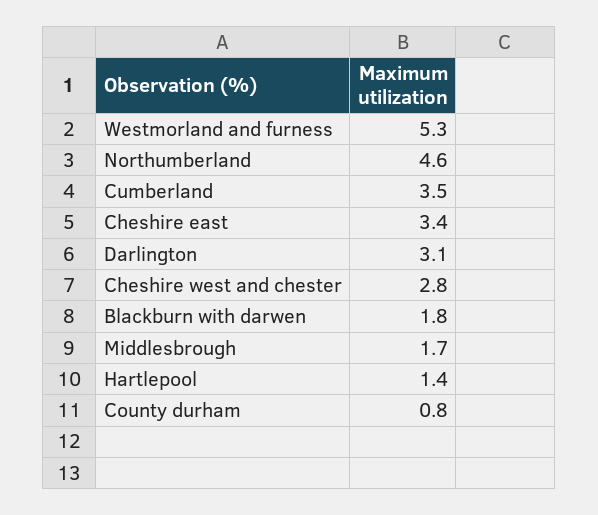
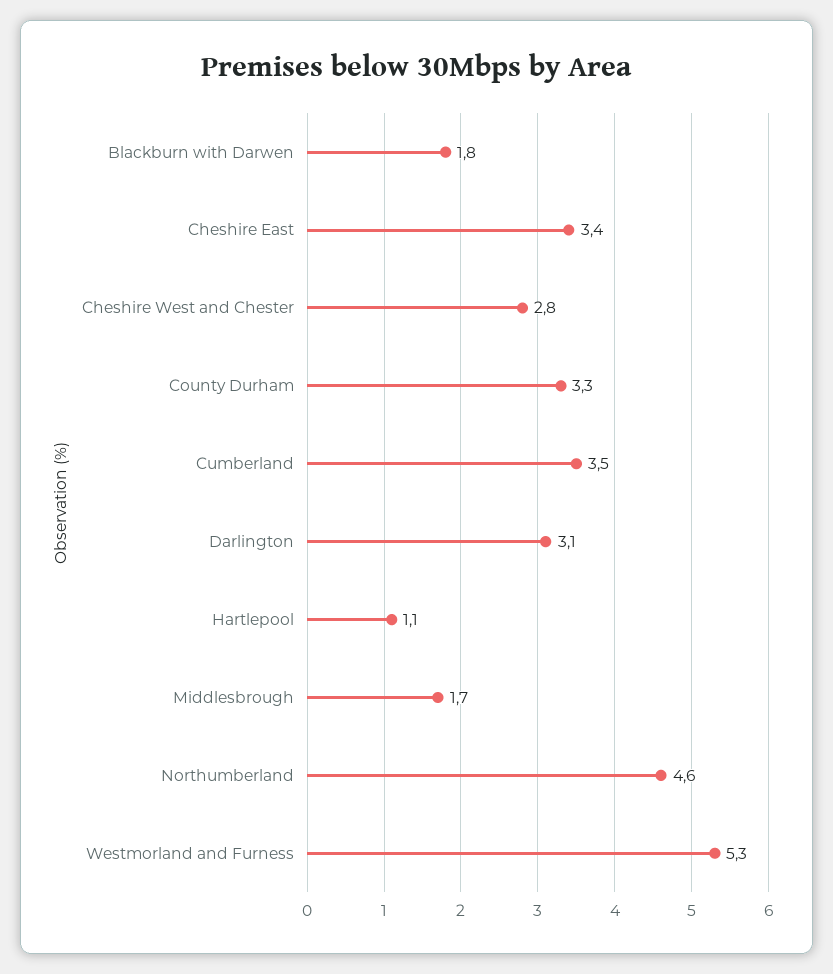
  {
    "Westmorland and furness": 5.3,
    "Northumberland": 4.6,
    "Cumberland": 3.5,
    "Cheshire east": 3.4,
    "Darlington": 3.1,
    "Cheshire west and chester": 2.8,
    "Blackburn with darwen": 1.8,
    "Middlesbrough": 1.7,
-   "Hartlepool": 1.4,
+   "Hartlepool": 1.1,
-   "County durham": 0.8
+   "County durham": 3.3
  }

